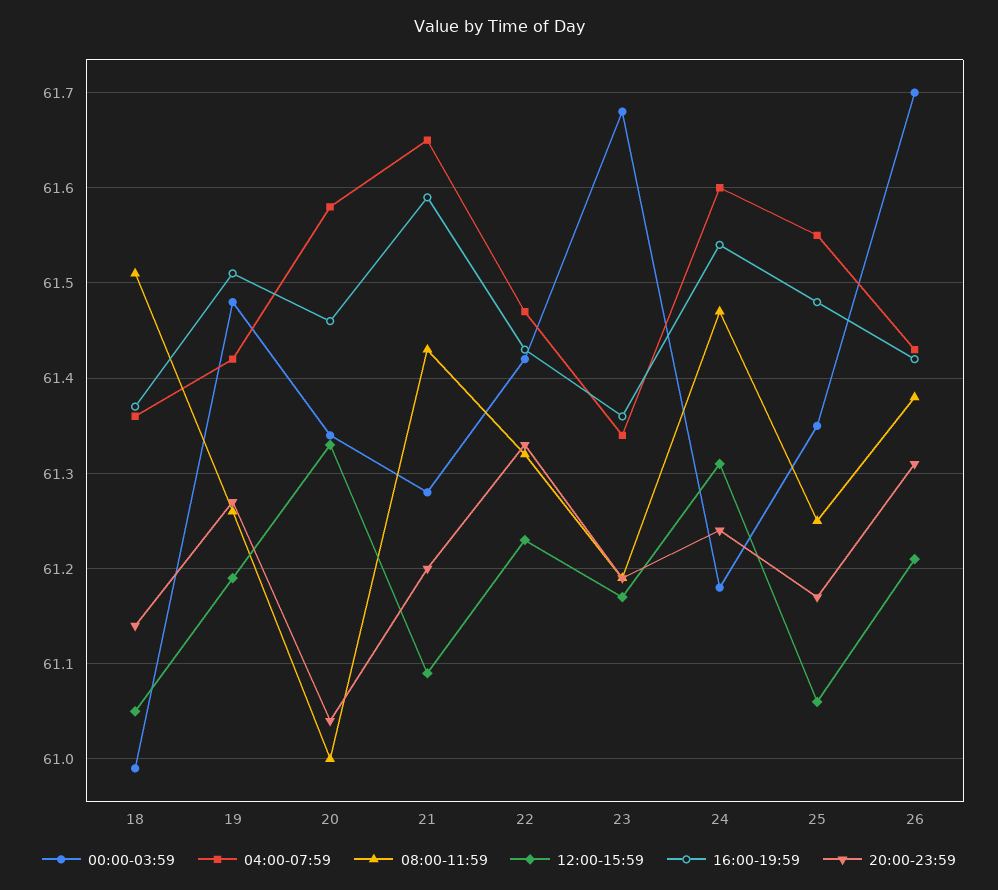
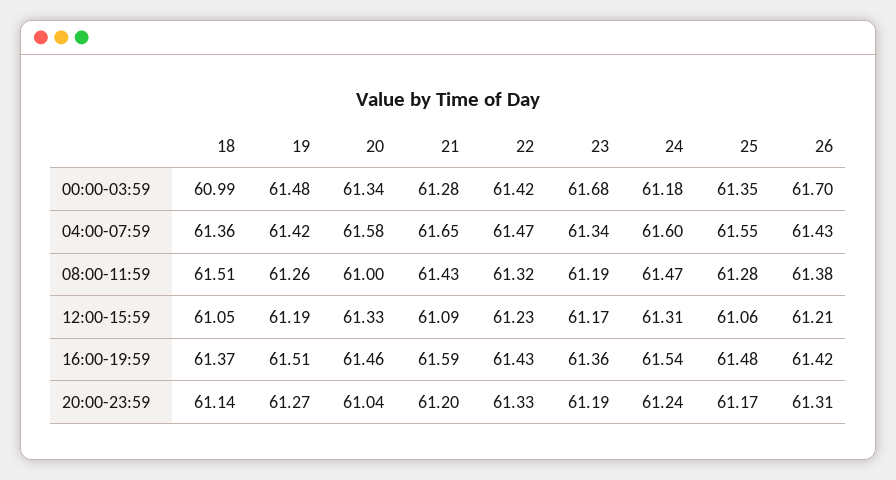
  {
    "00:00-03:59": {
      "18": 60.99,
      "19": 61.48,
      "20": 61.34,
      "21": 61.28,
      "22": 61.42,
      "23": 61.68,
      "24": 61.18,
      "25": 61.35,
      "26": 61.7
    },
    "04:00-07:59": {
      "18": 61.36,
      "19": 61.42,
      "20": 61.58,
      "21": 61.65,
      "22": 61.47,
      "23": 61.34,
      "24": 61.6,
      "25": 61.55,
      "26": 61.43
    },
    "08:00-11:59": {
      "18": 61.51,
      "19": 61.26,
      "20": 61,
      "21": 61.43,
      "22": 61.32,
      "23": 61.19,
      "24": 61.47,
-     "25": 61.25,
+     "25": 61.28,
      "26": 61.38
    },
    "12:00-15:59": {
      "18": 61.05,
      "19": 61.19,
      "20": 61.33,
      "21": 61.09,
      "22": 61.23,
      "23": 61.17,
      "24": 61.31,
      "25": 61.06,
      "26": 61.21
    },
    "16:00-19:59": {
      "18": 61.37,
      "19": 61.51,
      "20": 61.46,
      "21": 61.59,
      "22": 61.43,
      "23": 61.36,
      "24": 61.54,
      "25": 61.48,
      "26": 61.42
    },
    "20:00-23:59": {
      "18": 61.14,
      "19": 61.27,
      "20": 61.04,
      "21": 61.2,
      "22": 61.33,
      "23": 61.19,
      "24": 61.24,
      "25": 61.17,
      "26": 61.31
    }
  }

